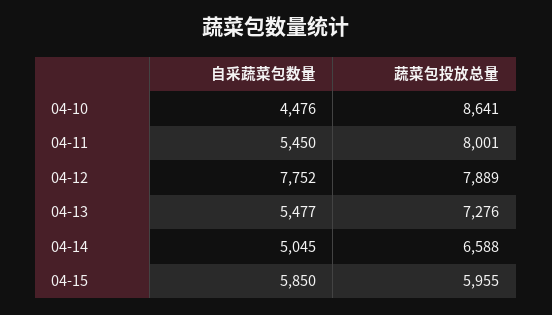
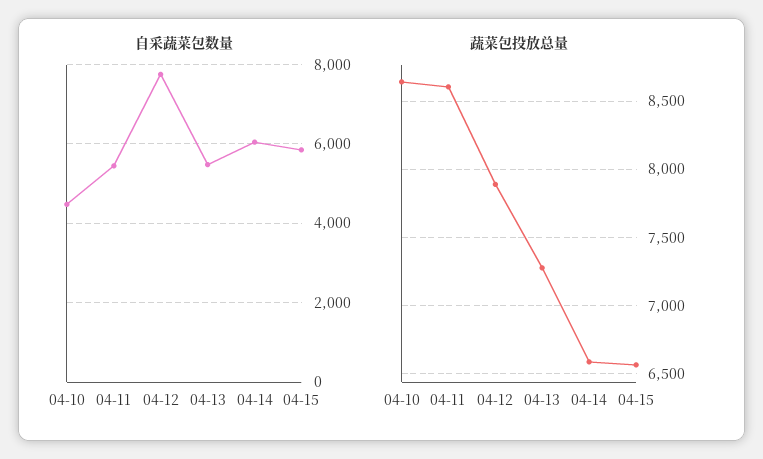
  {
    "自采蔬菜包数量": {
      "04-10": 4476,
      "04-11": 5450,
      "04-12": 7752,
      "04-13": 5477,
-     "04-14": 5045,
+     "04-14": 6000,
      "04-15": 5850
    },
    "蔬菜包投放总量": {
      "04-10": 8641,
-     "04-11": 8001,
+     "04-11": 8600,
      "04-12": 7889,
      "04-13": 7276,
      "04-14": 6588,
-     "04-15": 5955
+     "04-15": 6550
    }
  }

